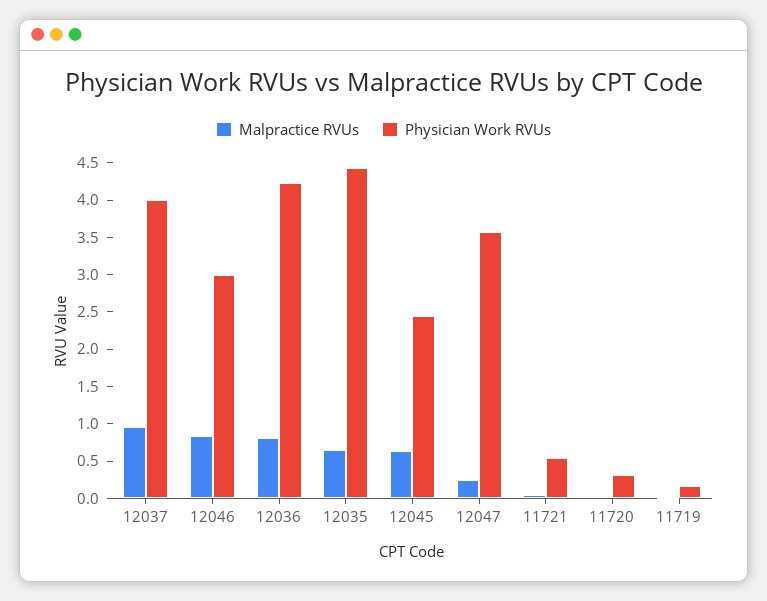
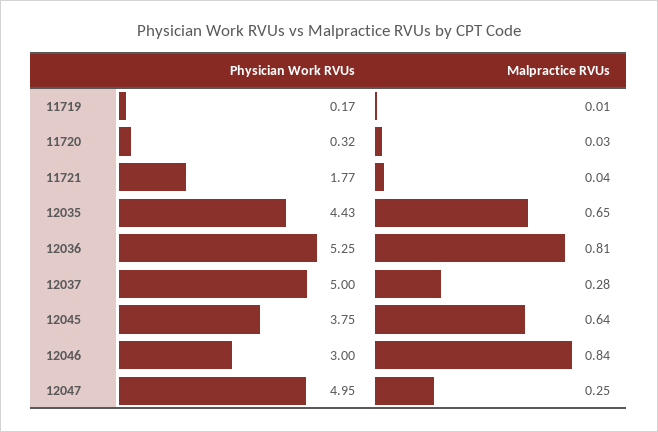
  {
    "Malpractice RVUs": {
-     "12037": 1,
+     "12037": 0.28,
      "12046": 0.84,
      "12036": 0.81,
      "12035": 0.65,
      "12045": 0.64,
      "12047": 0.25,
      "11721": 0.04,
      "11720": 0.03,
      "11719": 0.01
    },
    "Physician Work RVUs": {
-     "12037": 4,
+     "12037": 5,
      "12046": 3,
-     "12036": 4.25,
+     "12036": 5.25,
      "12035": 4.43,
-     "12045": 2.5,
+     "12045": 3.75,
-     "12047": 3.5,
+     "12047": 4.95,
-     "11721": 0.5,
+     "11721": 1.77,
      "11720": 0.32,
      "11719": 0.17
    }
  }

